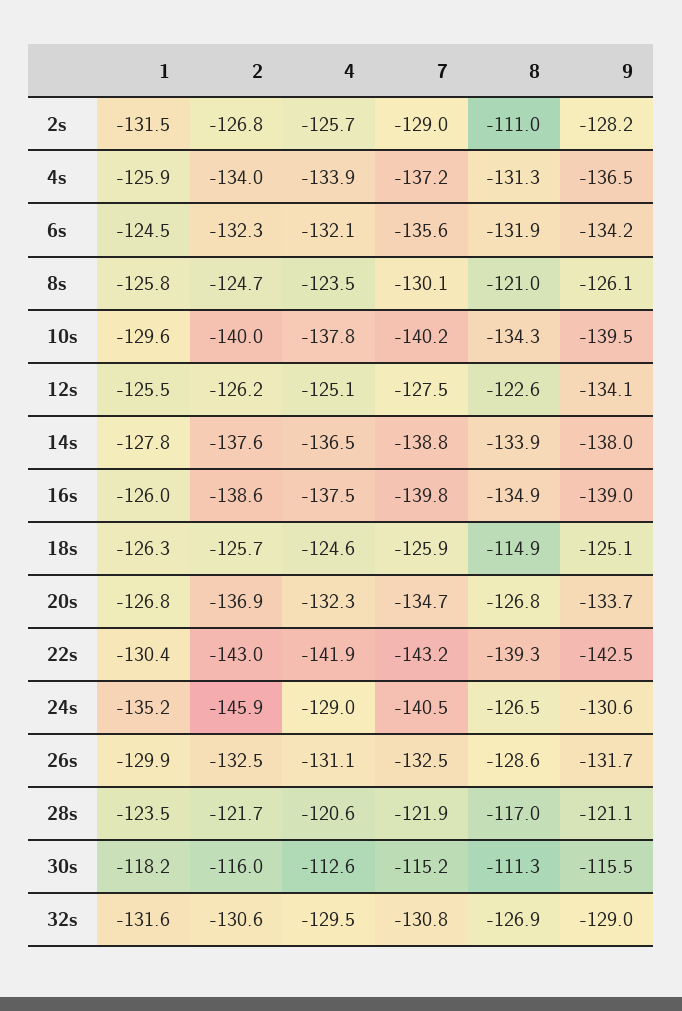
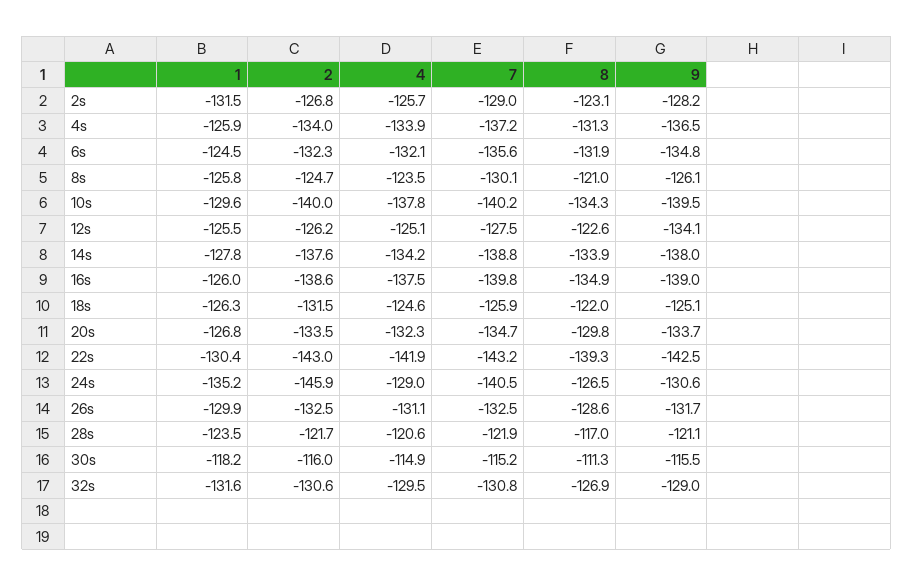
  {
    "1": {
      "2s": -131.5,
      "4s": -125.9,
      "6s": -124.5,
      "8s": -125.8,
      "10s": -129.6,
      "12s": -125.5,
      "14s": -127.8,
      "16s": -126,
      "18s": -126.3,
      "20s": -126.8,
      "22s": -130.4,
      "24s": -135.2,
      "26s": -129.9,
      "28s": -123.5,
      "30s": -118.2,
      "32s": -131.6
    },
    "2": {
      "2s": -126.8,
      "4s": -134,
      "6s": -132.3,
      "8s": -124.7,
      "10s": -140,
      "12s": -126.2,
      "14s": -137.6,
      "16s": -138.6,
-     "18s": -125.7,
+     "18s": -131.5,
-     "20s": -136.9,
+     "20s": -133.5,
      "22s": -143,
      "24s": -145.9,
      "26s": -132.5,
      "28s": -121.7,
      "30s": -116,
      "32s": -130.6
    },
    "4": {
      "2s": -125.7,
      "4s": -133.9,
      "6s": -132.1,
      "8s": -123.5,
      "10s": -137.8,
      "12s": -125.1,
-     "14s": -136.5,
+     "14s": -134.2,
      "16s": -137.5,
      "18s": -124.6,
      "20s": -132.3,
      "22s": -141.9,
      "24s": -129,
      "26s": -131.1,
      "28s": -120.6,
-     "30s": -112.6,
+     "30s": -114.9,
      "32s": -129.5
    },
    "7": {
      "2s": -129,
      "4s": -137.2,
      "6s": -135.6,
      "8s": -130.1,
      "10s": -140.2,
      "12s": -127.5,
      "14s": -138.8,
      "16s": -139.8,
      "18s": -125.9,
      "20s": -134.7,
      "22s": -143.2,
      "24s": -140.5,
      "26s": -132.5,
      "28s": -121.9,
      "30s": -115.2,
      "32s": -130.8
    },
    "8": {
-     "2s": -111,
+     "2s": -123.1,
      "4s": -131.3,
      "6s": -131.9,
      "8s": -121,
      "10s": -134.3,
      "12s": -122.6,
      "14s": -133.9,
      "16s": -134.9,
-     "18s": -114.9,
+     "18s": -122,
-     "20s": -126.8,
+     "20s": -129.8,
      "22s": -139.3,
      "24s": -126.5,
      "26s": -128.6,
      "28s": -117,
      "30s": -111.3,
      "32s": -126.9
    },
    "9": {
      "2s": -128.2,
      "4s": -136.5,
-     "6s": -134.2,
+     "6s": -134.8,
      "8s": -126.1,
      "10s": -139.5,
      "12s": -134.1,
      "14s": -138,
      "16s": -139,
      "18s": -125.1,
      "20s": -133.7,
      "22s": -142.5,
      "24s": -130.6,
      "26s": -131.7,
      "28s": -121.1,
      "30s": -115.5,
      "32s": -129
    }
  }

